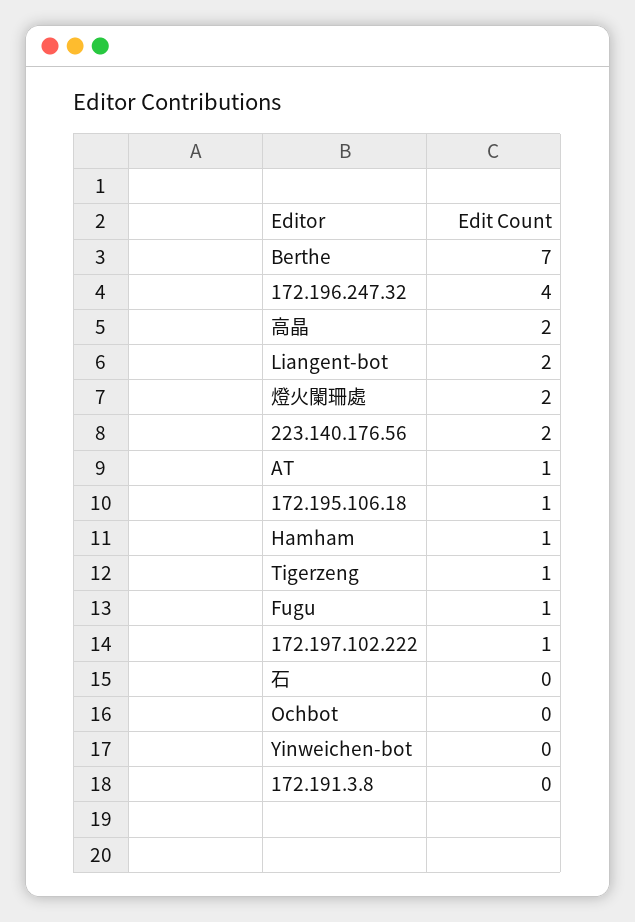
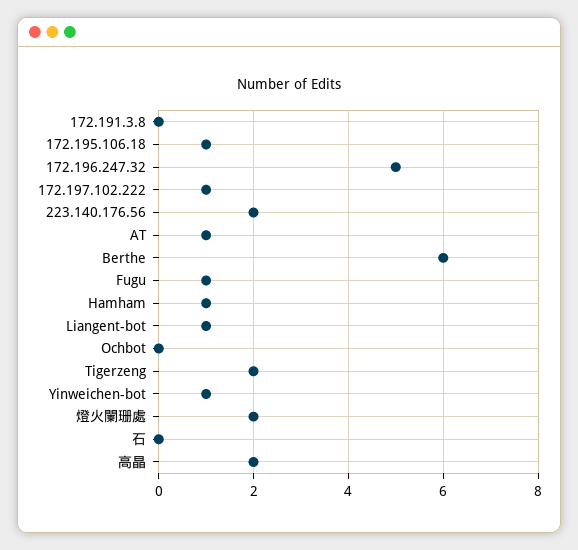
  {
-   "Berthe": 7,
+   "Berthe": 6,
-   "172.196.247.32": 4,
+   "172.196.247.32": 5,
    "高晶": 2,
-   "Liangent-bot": 2,
+   "Liangent-bot": 1,
    "燈火闌珊處": 2,
    "223.140.176.56": 2,
    "AT": 1,
    "172.195.106.18": 1,
    "Hamham": 1,
-   "Tigerzeng": 1,
+   "Tigerzeng": 2,
    "Fugu": 1,
    "172.197.102.222": 1,
    "石": 0,
    "Ochbot": 0,
-   "Yinweichen-bot": 0,
+   "Yinweichen-bot": 1,
    "172.191.3.8": 0
  }

